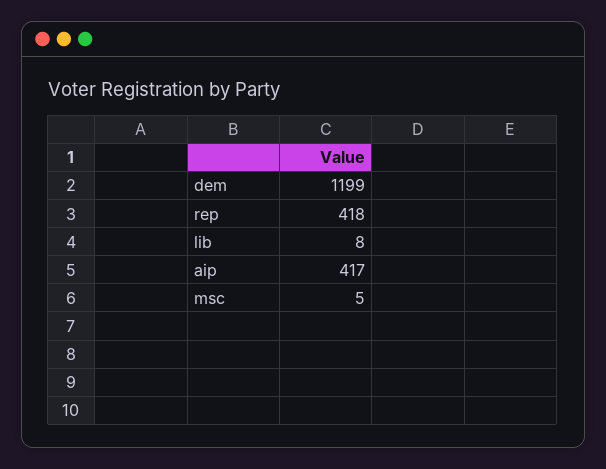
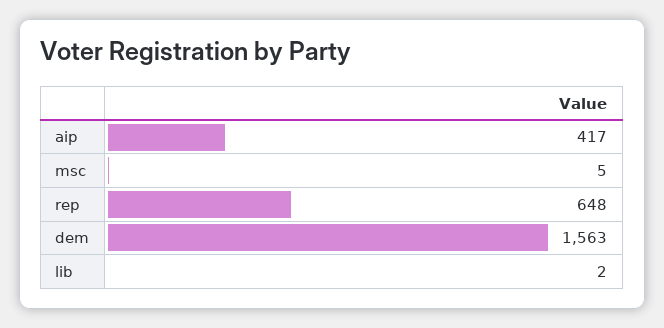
  {
-   "dem": 1199,
+   "dem": 1563,
-   "rep": 418,
+   "rep": 648,
-   "lib": 8,
+   "lib": 2,
    "aip": 417,
    "msc": 5
  }

